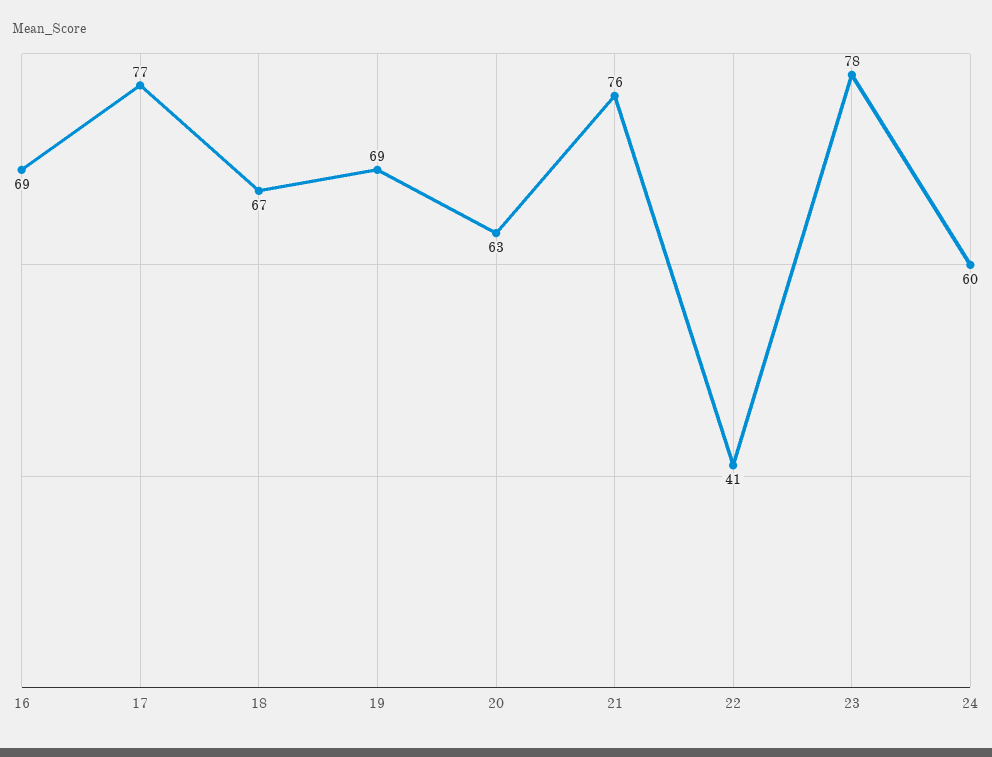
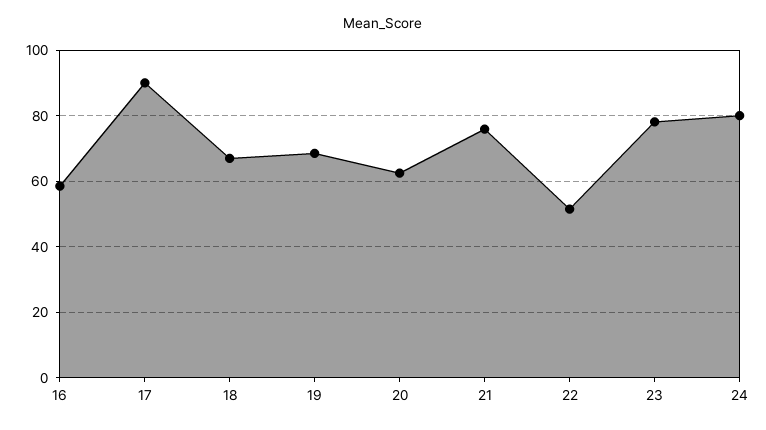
  {
-   "16": 69,
+   "16": 58,
-   "17": 77,
+   "17": 90,
    "18": 67,
    "19": 69,
    "20": 63,
    "21": 76,
-   "22": 41,
+   "22": 52,
    "23": 78,
-   "24": 60
+   "24": 80
  }

